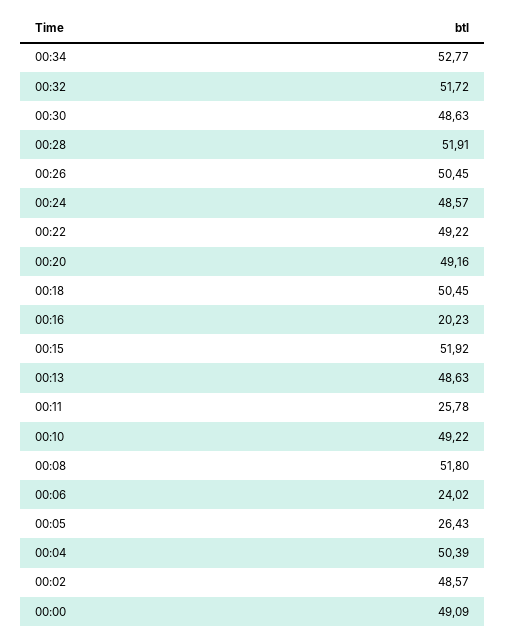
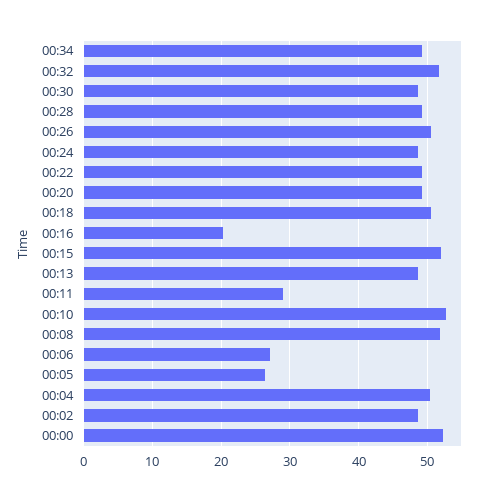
  {
-   "00:34": 52.77,
+   "00:34": 49,
    "00:32": 51.72,
    "00:30": 48.63,
-   "00:28": 51.91,
+   "00:28": 49,
    "00:26": 50.45,
    "00:24": 48.57,
    "00:22": 49.22,
    "00:20": 49.16,
    "00:18": 50.45,
    "00:16": 20.23,
    "00:15": 51.92,
    "00:13": 48.63,
-   "00:11": 25.78,
+   "00:11": 29,
-   "00:10": 49.22,
+   "00:10": 53,
    "00:08": 51.8,
-   "00:06": 24.02,
+   "00:06": 27,
    "00:05": 26.43,
    "00:04": 50.39,
    "00:02": 48.57,
-   "00:00": 49.09
+   "00:00": 52
  }

